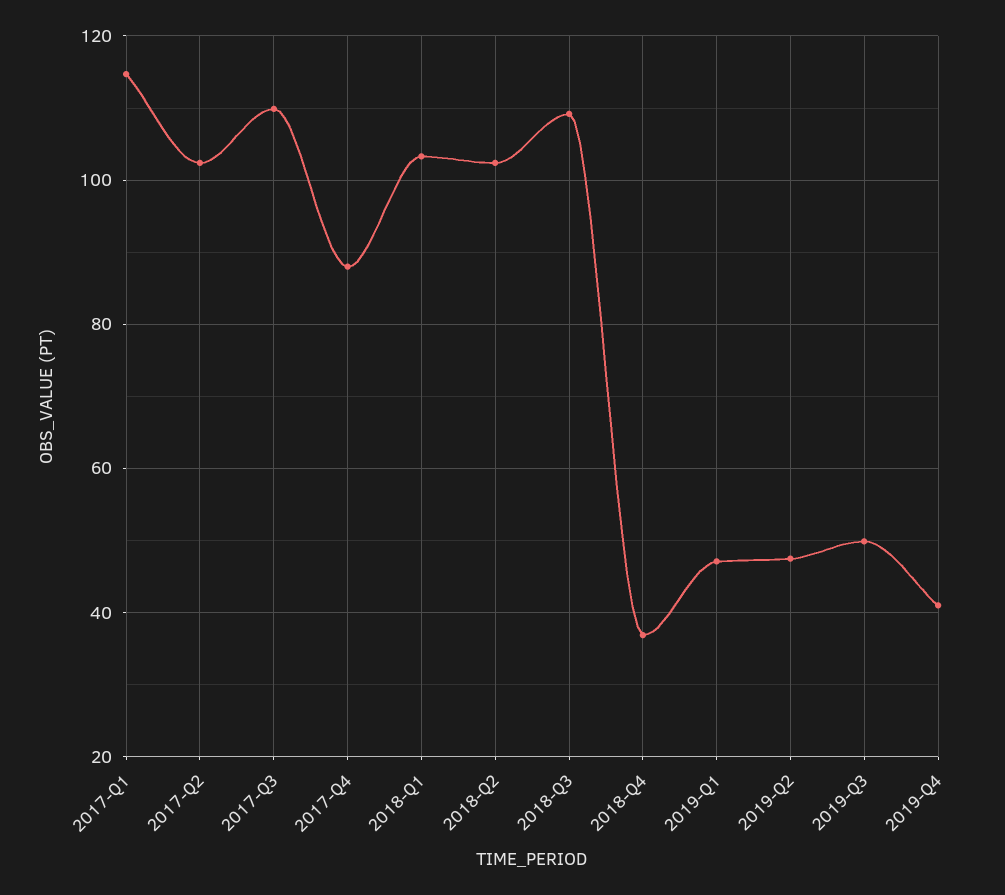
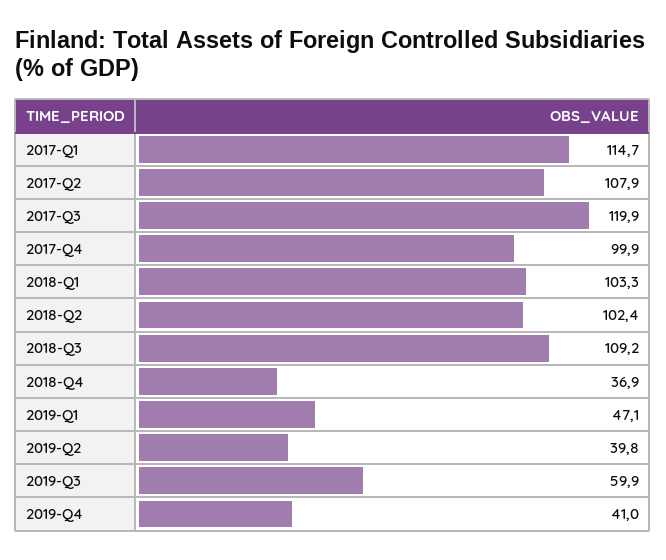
  {
    "2017-Q1": 114.7,
-   "2017-Q2": 102,
+   "2017-Q2": 107.9,
-   "2017-Q3": 110,
+   "2017-Q3": 119.9,
-   "2017-Q4": 88,
+   "2017-Q4": 99.9,
    "2018-Q1": 103.3,
    "2018-Q2": 102.4,
    "2018-Q3": 109.2,
    "2018-Q4": 36.9,
    "2019-Q1": 47.1,
-   "2019-Q2": 48,
+   "2019-Q2": 39.8,
-   "2019-Q3": 50,
+   "2019-Q3": 59.9,
    "2019-Q4": 41
  }

